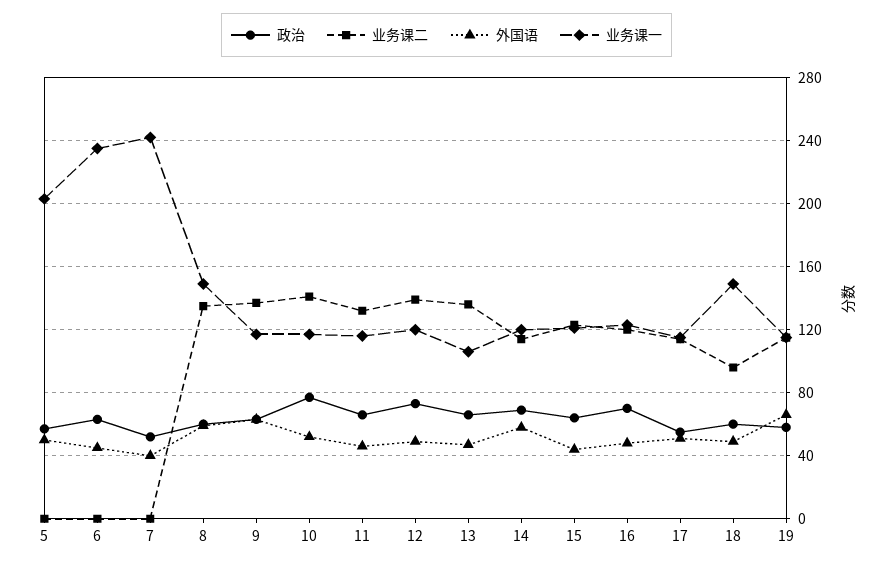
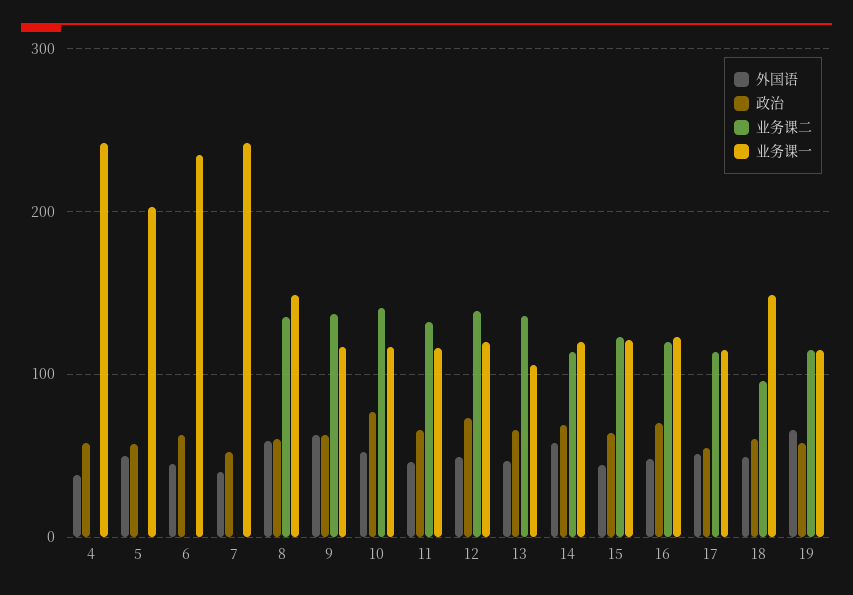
  {
    "政治": {
      "5": 55,
      "6": 65,
      "7": 50,
      "8": 60,
      "9": 65,
      "10": 75,
      "11": 65,
      "12": 75,
      "13": 65,
      "14": 70,
      "15": 65,
      "16": 70,
      "17": 55,
      "18": 60,
-     "19": 60
+     "19": 60,
+     "4": 60
    },
    "业务课二": {
      "5": 0,
      "6": 0,
      "7": 0,
      "8": 135,
      "9": 135,
      "10": 140,
      "11": 130,
      "12": 140,
      "13": 135,
      "14": 115,
      "15": 125,
      "16": 120,
      "17": 115,
      "18": 95,
-     "19": 115
+     "19": 115,
+     "4": 0
    },
    "外国语": {
      "5": 50,
      "6": 45,
      "7": 40,
      "8": 60,
      "9": 65,
      "10": 50,
      "11": 45,
      "12": 50,
      "13": 45,
      "14": 60,
      "15": 45,
      "16": 50,
      "17": 50,
      "18": 50,
-     "19": 65
+     "19": 65,
+     "4": 40
    },
    "业务课一": {
      "5": 205,
      "6": 235,
      "7": 240,
      "8": 150,
      "9": 115,
      "10": 115,
      "11": 115,
      "12": 120,
      "13": 105,
      "14": 120,
      "15": 120,
      "16": 125,
      "17": 115,
      "18": 150,
-     "19": 115
+     "19": 115,
+     "4": 240
    }
  }

